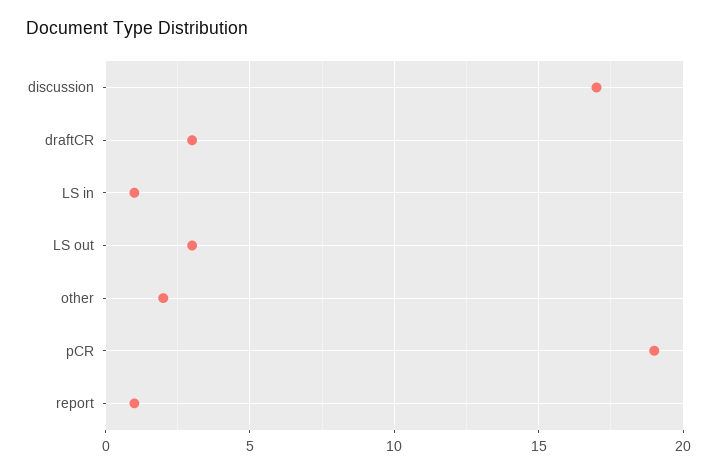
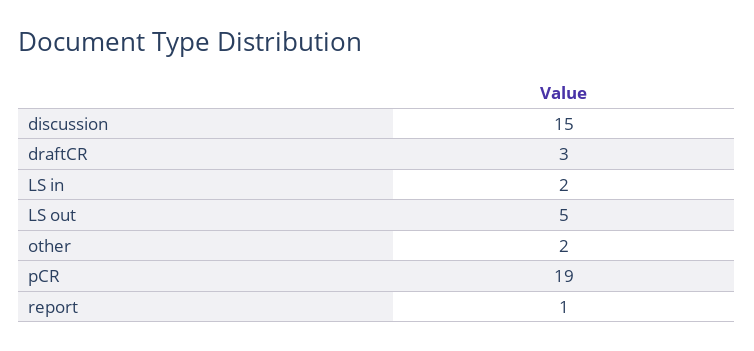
  {
-   "discussion": 17,
+   "discussion": 15,
    "draftCR": 3,
-   "LS in": 1,
+   "LS in": 2,
-   "LS out": 3,
+   "LS out": 5,
    "other": 2,
    "pCR": 19,
    "report": 1
  }

